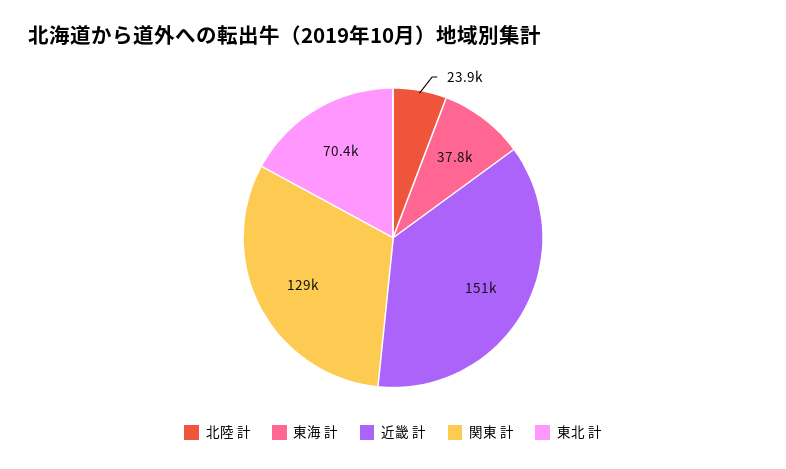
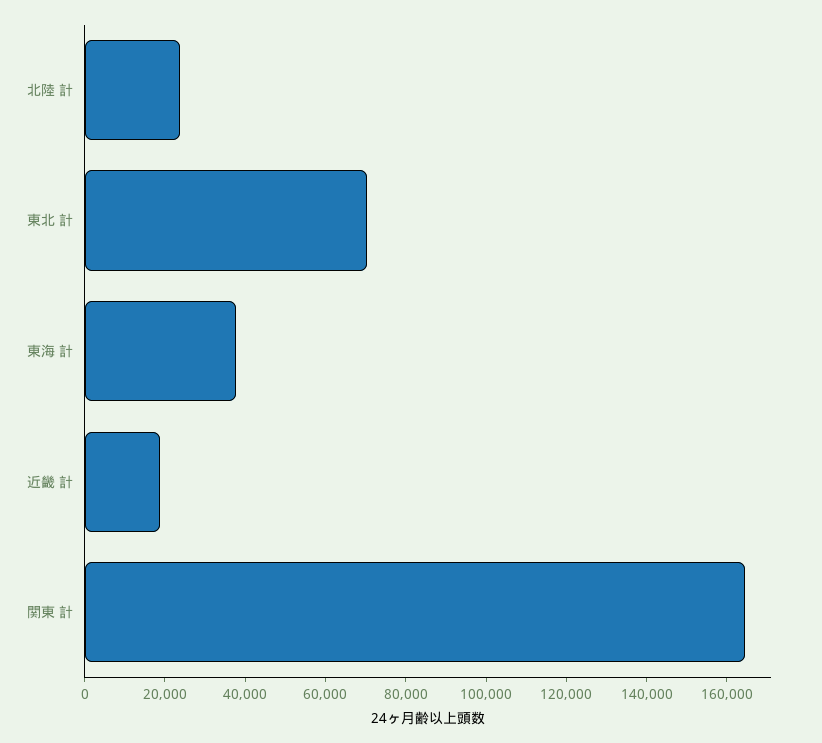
  {
    "北陸 計": 23900,
    "東海 計": 37800,
-   "近畿 計": 151000,
+   "近畿 計": 20000,
-   "関東 計": 129000,
+   "関東 計": 165000,
    "東北 計": 70400
  }

